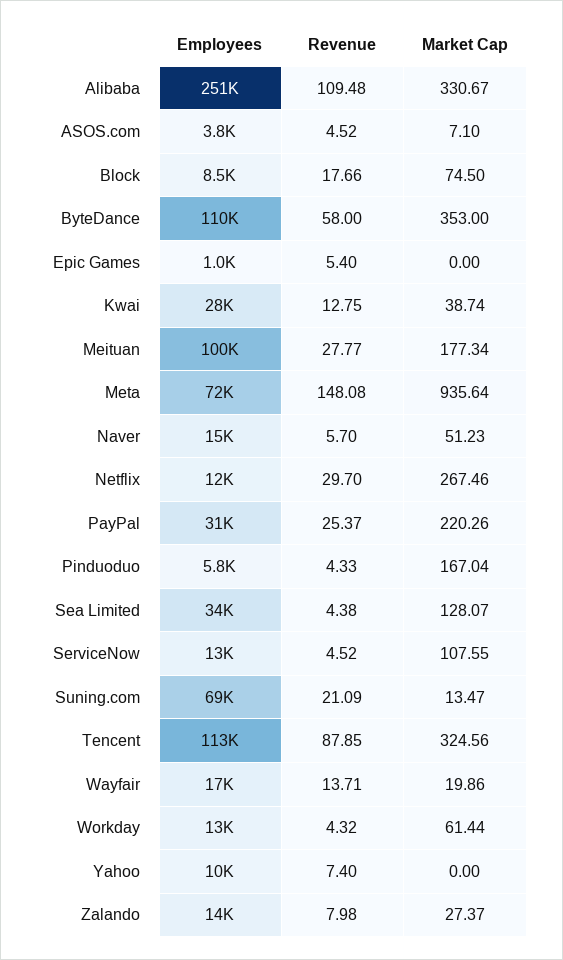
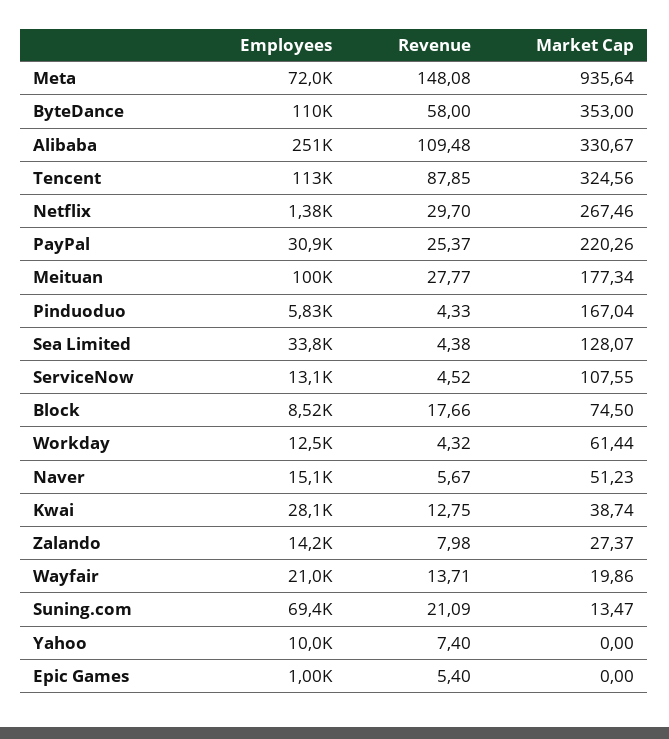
  {
    "Employees": {
      "Alibaba": 251000,
-     "ASOS.com": 3800,
      "Block": 8520,
      "ByteDance": 110000,
      "Epic Games": 1000,
      "Kwai": 28100,
      "Meituan": 100000,
      "Meta": 72000,
      "Naver": 15100,
-     "Netflix": 12000,
+     "Netflix": 1380,
      "PayPal": 30900,
      "Pinduoduo": 5830,
      "Sea Limited": 33800,
      "ServiceNow": 13100,
      "Suning.com": 69400,
      "Tencent": 113000,
-     "Wayfair": 17000,
+     "Wayfair": 21000,
      "Workday": 12500,
      "Yahoo": 10000,
      "Zalando": 14200
    },
    "Revenue": {
      "Alibaba": 109.48,
-     "ASOS.com": 4.52,
      "Block": 17.66,
      "ByteDance": 58,
      "Epic Games": 5.4,
      "Kwai": 12.75,
      "Meituan": 27.77,
      "Meta": 148.08,
-     "Naver": 5.7,
+     "Naver": 5.67,
      "Netflix": 29.7,
      "PayPal": 25.37,
      "Pinduoduo": 4.33,
      "Sea Limited": 4.38,
      "ServiceNow": 4.52,
      "Suning.com": 21.09,
      "Tencent": 87.85,
      "Wayfair": 13.71,
      "Workday": 4.32,
      "Yahoo": 7.4,
      "Zalando": 7.98
    },
    "Market Cap": {
      "Alibaba": 330.67,
-     "ASOS.com": 7.1,
      "Block": 74.5,
      "ByteDance": 353,
      "Epic Games": 0,
      "Kwai": 38.74,
      "Meituan": 177.34,
      "Meta": 935.64,
      "Naver": 51.23,
      "Netflix": 267.46,
      "PayPal": 220.26,
      "Pinduoduo": 167.04,
      "Sea Limited": 128.07,
      "ServiceNow": 107.55,
      "Suning.com": 13.47,
      "Tencent": 324.56,
      "Wayfair": 19.86,
      "Workday": 61.44,
      "Yahoo": 0,
      "Zalando": 27.37
    }
  }

